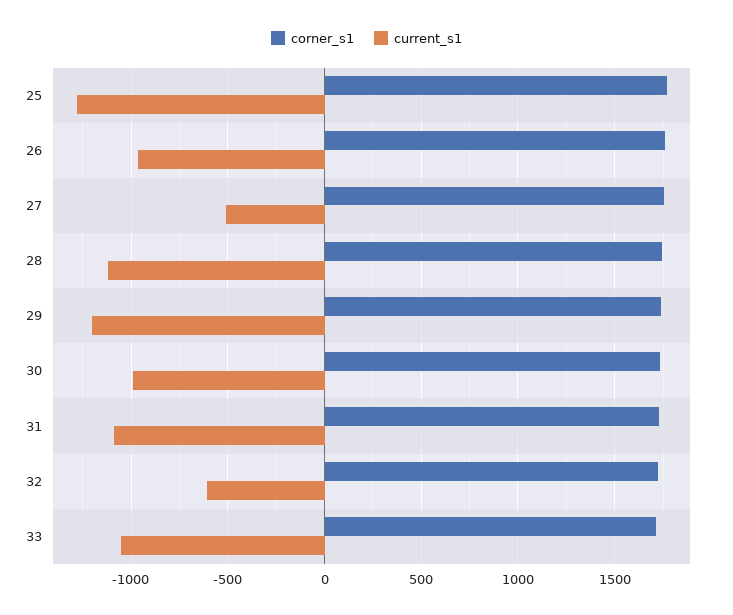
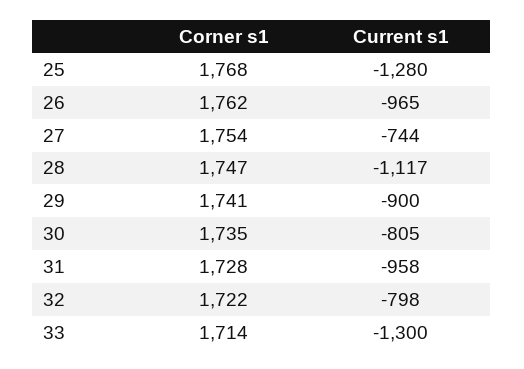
  {
    "corner_s1": {
      "25": 1768,
      "26": 1762,
      "27": 1754,
      "28": 1747,
      "29": 1741,
      "30": 1735,
      "31": 1728,
      "32": 1722,
      "33": 1714
    },
    "current_s1": {
      "25": -1280,
      "26": -965,
-     "27": -500,
+     "27": -744,
      "28": -1117,
-     "29": -1200,
+     "29": -900,
-     "30": -1000,
+     "30": -805,
-     "31": -1100,
+     "31": -958,
-     "32": -600,
+     "32": -798,
-     "33": -1050
+     "33": -1300
    }
  }

